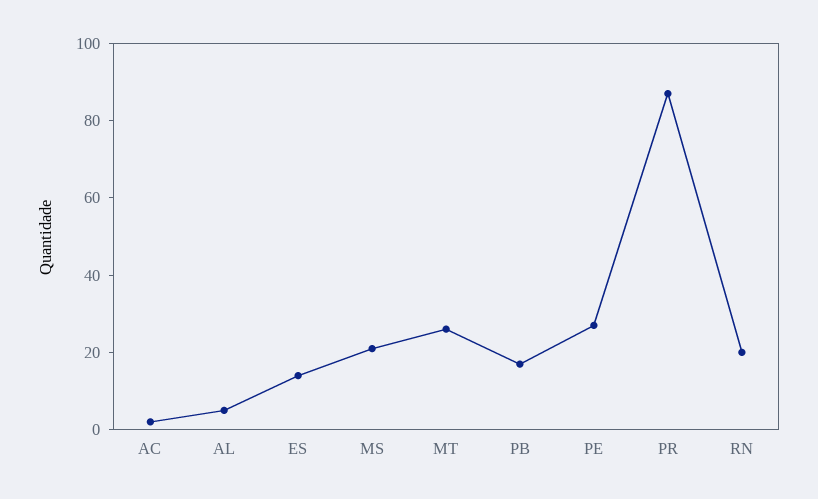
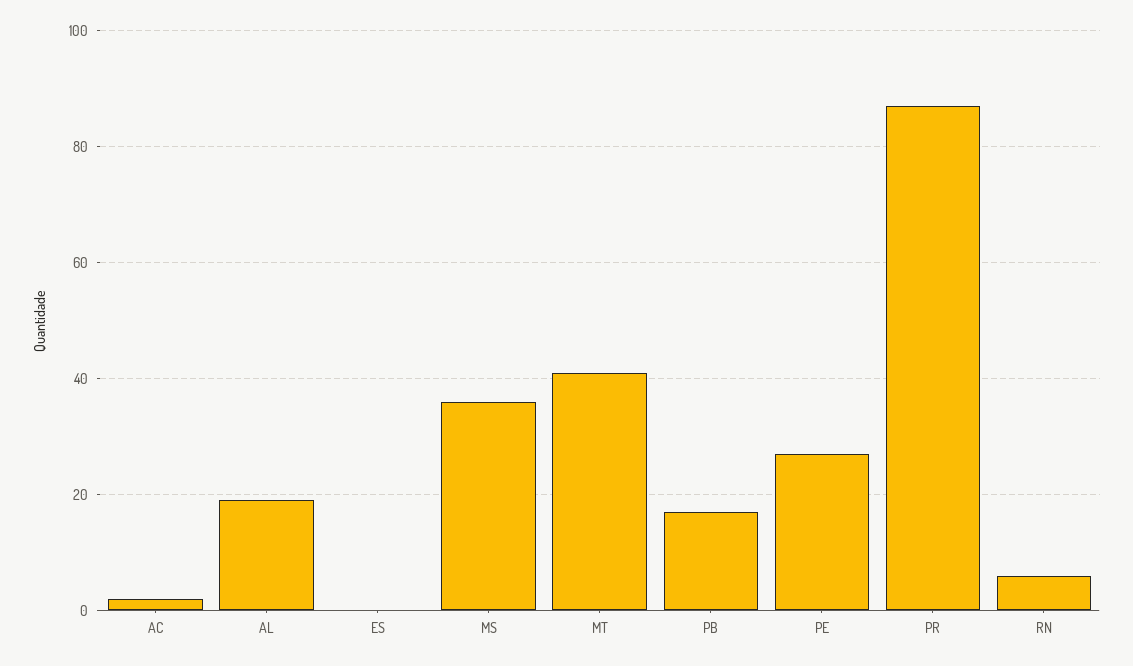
  {
    "AC": 0,
-   "AL": 5,
+   "AL": 20,
-   "ES": 15,
+   "ES": 0,
-   "MS": 20,
+   "MS": 35,
-   "MT": 25,
+   "MT": 40,
    "PB": 15,
    "PE": 25,
    "PR": 85,
-   "RN": 20
+   "RN": 5
  }

